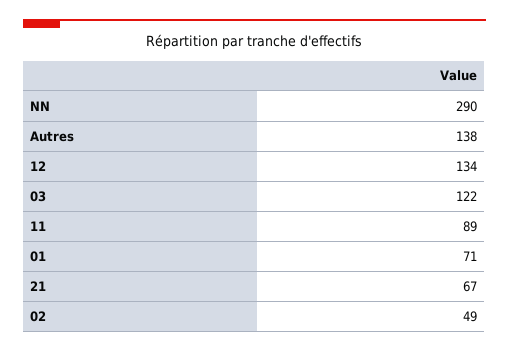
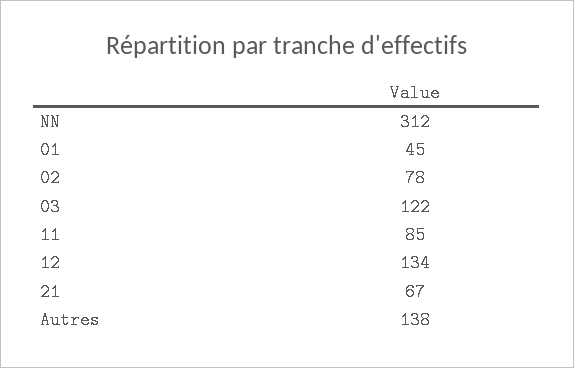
  {
-   "NN": 290,
+   "NN": 312,
    "Autres": 138,
    "12": 134,
    "03": 122,
-   "11": 89,
+   "11": 85,
-   "01": 71,
+   "01": 45,
    "21": 67,
-   "02": 49
+   "02": 78
  }

